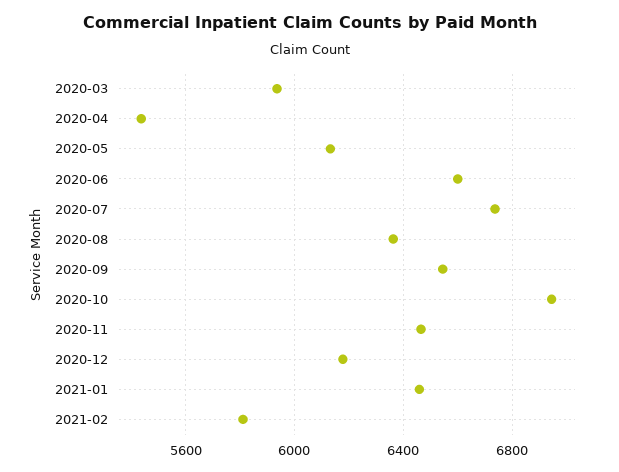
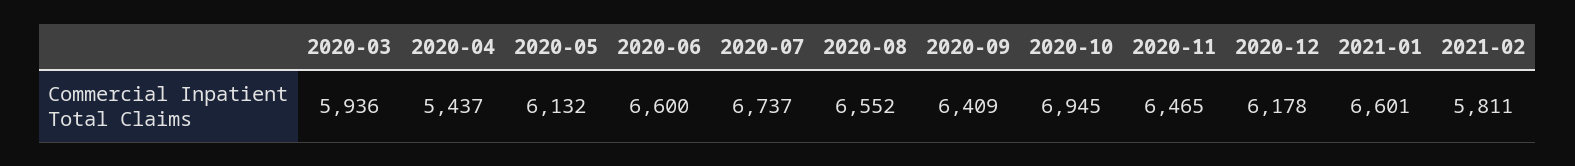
  {
    "2020-03": 5936,
    "2020-04": 5437,
    "2020-05": 6132,
    "2020-06": 6600,
    "2020-07": 6737,
-   "2020-08": 6350,
+   "2020-08": 6552,
-   "2020-09": 6550,
+   "2020-09": 6409,
    "2020-10": 6945,
    "2020-11": 6465,
    "2020-12": 6178,
-   "2021-01": 6450,
+   "2021-01": 6601,
    "2021-02": 5811
  }

